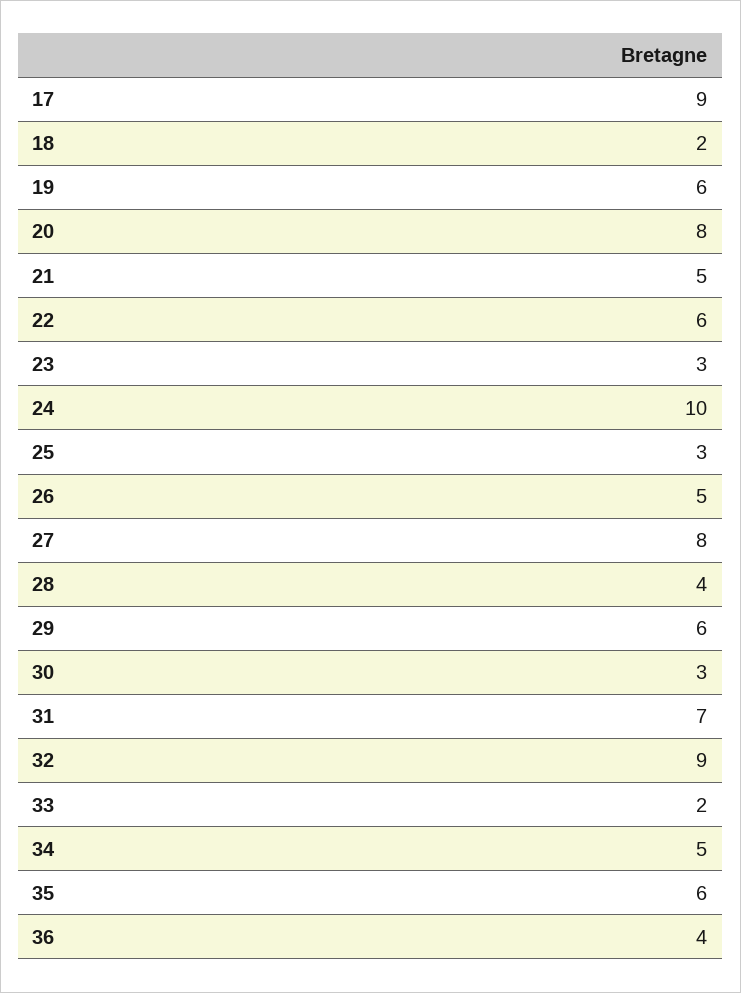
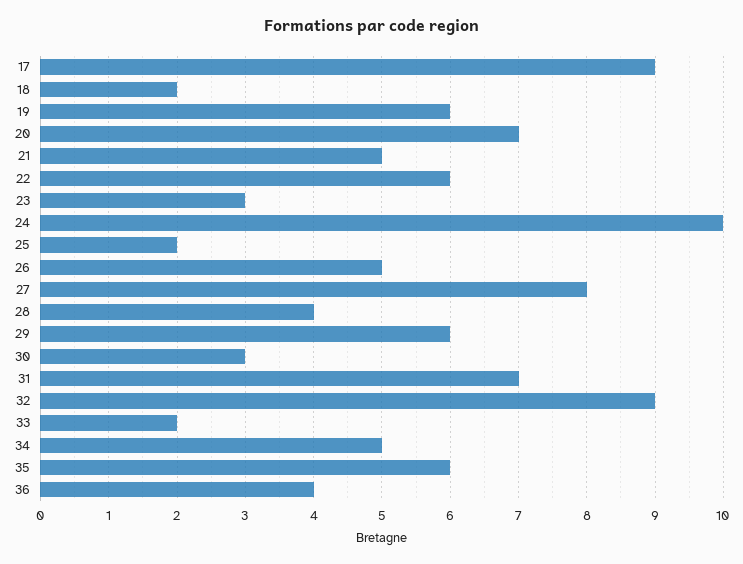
  {
    "17": 9,
    "18": 2,
    "19": 6,
-   "20": 8,
+   "20": 7,
    "21": 5,
    "22": 6,
    "23": 3,
    "24": 10,
-   "25": 3,
+   "25": 2,
    "26": 5,
    "27": 8,
    "28": 4,
    "29": 6,
    "30": 3,
    "31": 7,
    "32": 9,
    "33": 2,
    "34": 5,
    "35": 6,
    "36": 4
  }

